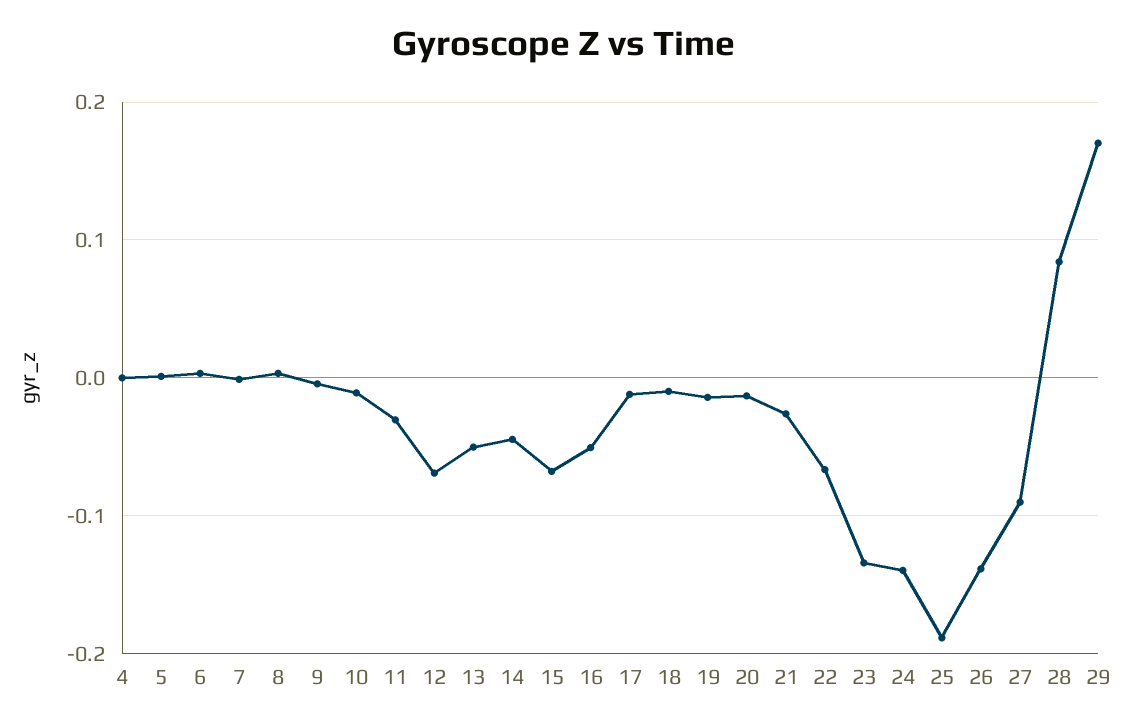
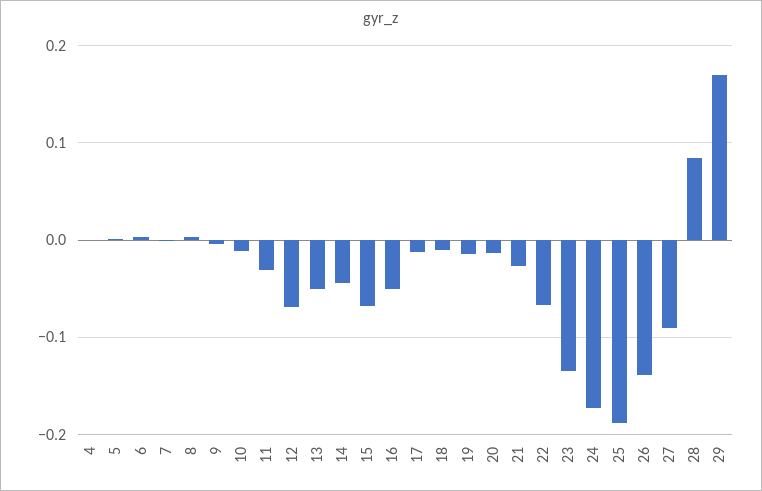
  {
    "4": 0,
    "5": 0,
    "6": 0,
    "7": 0,
    "8": 0,
    "9": 0,
    "10": -0.01,
    "11": -0.03,
    "12": -0.07,
    "13": -0.05,
    "14": -0.04,
    "15": -0.07,
    "16": -0.05,
    "17": -0.01,
    "18": -0.01,
    "19": -0.01,
    "20": -0.01,
    "21": -0.03,
    "22": -0.07,
    "23": -0.13,
-   "24": -0.14,
+   "24": -0.17,
    "25": -0.19,
    "26": -0.14,
    "27": -0.09,
    "28": 0.08,
    "29": 0.17
  }

